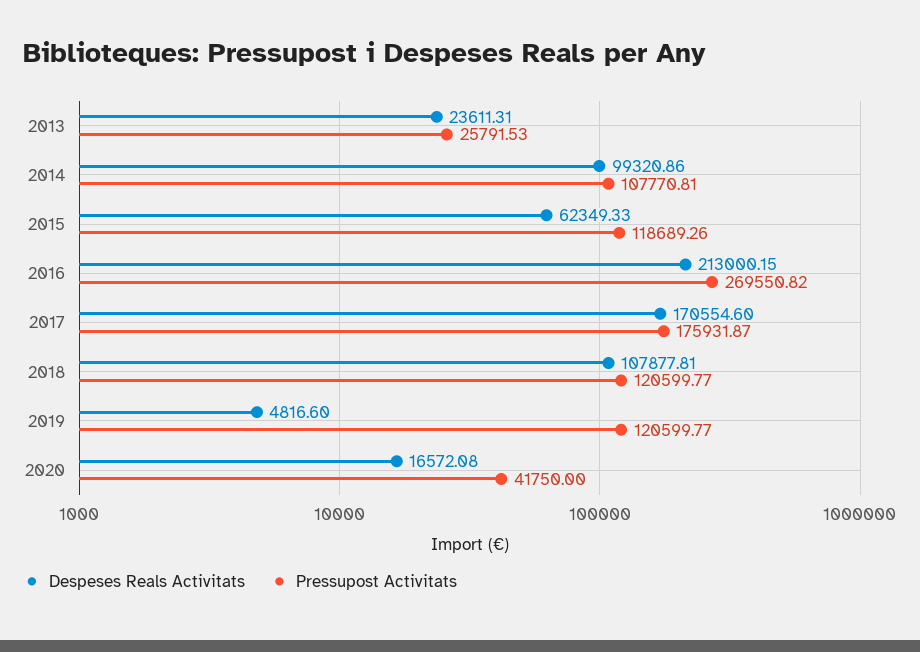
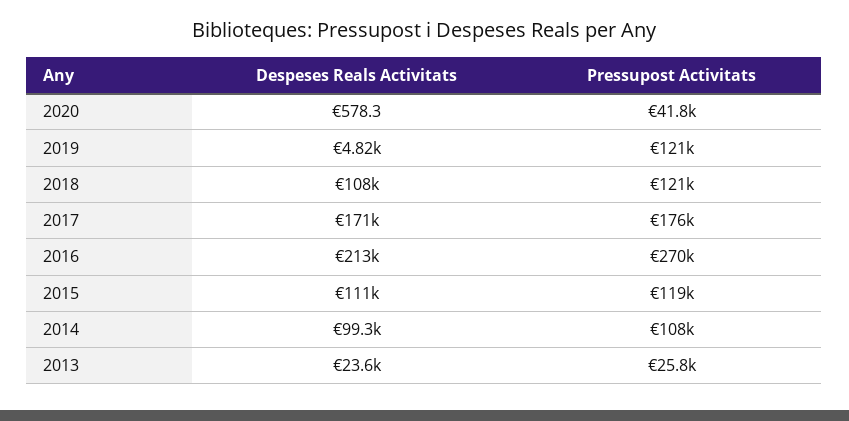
  {
    "Despeses Reals Activitats": {
      "2013": 23611.31,
      "2014": 99320.86,
-     "2015": 62349.33,
+     "2015": 111000,
      "2016": 213000.15,
      "2017": 170554.6,
      "2018": 107877.81,
      "2019": 4816.6,
-     "2020": 16572.08
+     "2020": 578.3
    },
    "Pressupost Activitats": {
      "2013": 25791.53,
      "2014": 107770.81,
      "2015": 118689.26,
      "2016": 269550.82,
      "2017": 175931.87,
      "2018": 120599.77,
      "2019": 120599.77,
      "2020": 41750
    }
  }

